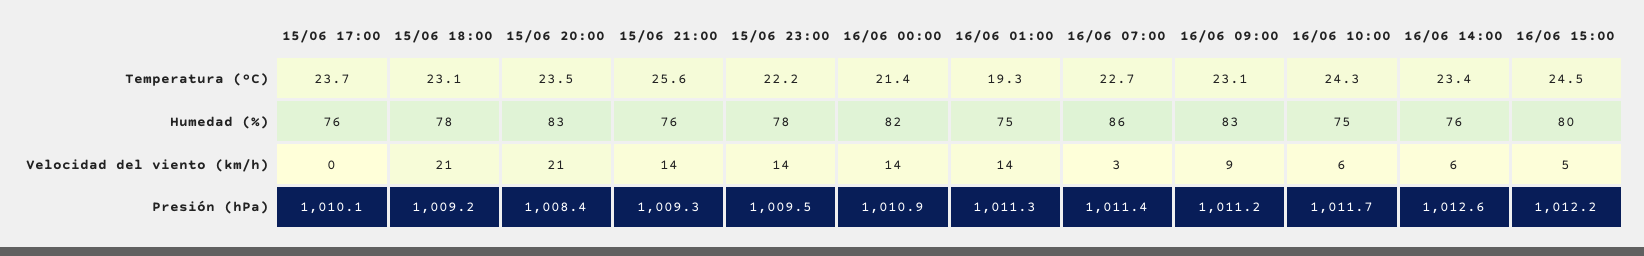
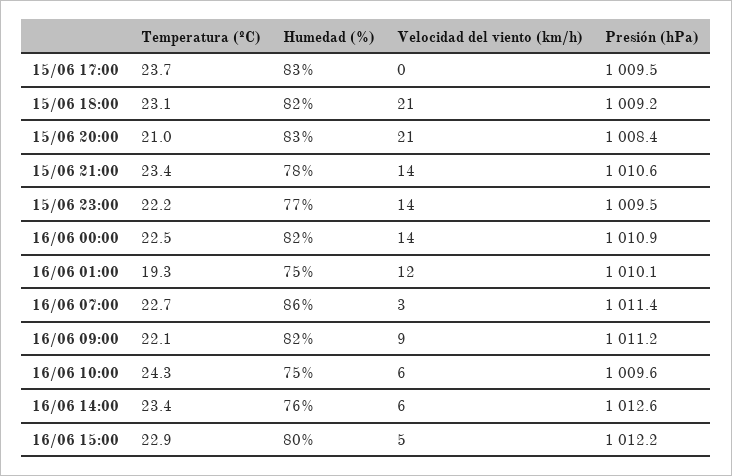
  {
    "15/06 17:00": {
      "Temperatura (ºC)": 23.7,
-     "Humedad (%)": 76,
+     "Humedad (%)": 83,
      "Velocidad del viento (km/h)": 0,
-     "Presión (hPa)": 1010.1
+     "Presión (hPa)": 1009.5
    },
    "15/06 18:00": {
      "Temperatura (ºC)": 23.1,
-     "Humedad (%)": 78,
+     "Humedad (%)": 82,
      "Velocidad del viento (km/h)": 21,
      "Presión (hPa)": 1009.2
    },
    "15/06 20:00": {
-     "Temperatura (ºC)": 23.5,
+     "Temperatura (ºC)": 21,
      "Humedad (%)": 83,
      "Velocidad del viento (km/h)": 21,
      "Presión (hPa)": 1008.4
    },
    "15/06 21:00": {
-     "Temperatura (ºC)": 25.6,
+     "Temperatura (ºC)": 23.4,
-     "Humedad (%)": 76,
+     "Humedad (%)": 78,
      "Velocidad del viento (km/h)": 14,
-     "Presión (hPa)": 1009.3
+     "Presión (hPa)": 1010.6
    },
    "15/06 23:00": {
      "Temperatura (ºC)": 22.2,
-     "Humedad (%)": 78,
+     "Humedad (%)": 77,
      "Velocidad del viento (km/h)": 14,
      "Presión (hPa)": 1009.5
    },
    "16/06 00:00": {
-     "Temperatura (ºC)": 21.4,
+     "Temperatura (ºC)": 22.5,
      "Humedad (%)": 82,
      "Velocidad del viento (km/h)": 14,
      "Presión (hPa)": 1010.9
    },
    "16/06 01:00": {
      "Temperatura (ºC)": 19.3,
      "Humedad (%)": 75,
-     "Velocidad del viento (km/h)": 14,
+     "Velocidad del viento (km/h)": 12,
-     "Presión (hPa)": 1011.3
+     "Presión (hPa)": 1010.1
    },
    "16/06 07:00": {
      "Temperatura (ºC)": 22.7,
      "Humedad (%)": 86,
      "Velocidad del viento (km/h)": 3,
      "Presión (hPa)": 1011.4
    },
    "16/06 09:00": {
-     "Temperatura (ºC)": 23.1,
+     "Temperatura (ºC)": 22.1,
-     "Humedad (%)": 83,
+     "Humedad (%)": 82,
      "Velocidad del viento (km/h)": 9,
      "Presión (hPa)": 1011.2
    },
    "16/06 10:00": {
      "Temperatura (ºC)": 24.3,
      "Humedad (%)": 75,
      "Velocidad del viento (km/h)": 6,
-     "Presión (hPa)": 1011.7
+     "Presión (hPa)": 1009.6
    },
    "16/06 14:00": {
      "Temperatura (ºC)": 23.4,
      "Humedad (%)": 76,
      "Velocidad del viento (km/h)": 6,
      "Presión (hPa)": 1012.6
    },
    "16/06 15:00": {
-     "Temperatura (ºC)": 24.5,
+     "Temperatura (ºC)": 22.9,
      "Humedad (%)": 80,
      "Velocidad del viento (km/h)": 5,
      "Presión (hPa)": 1012.2
    }
  }

